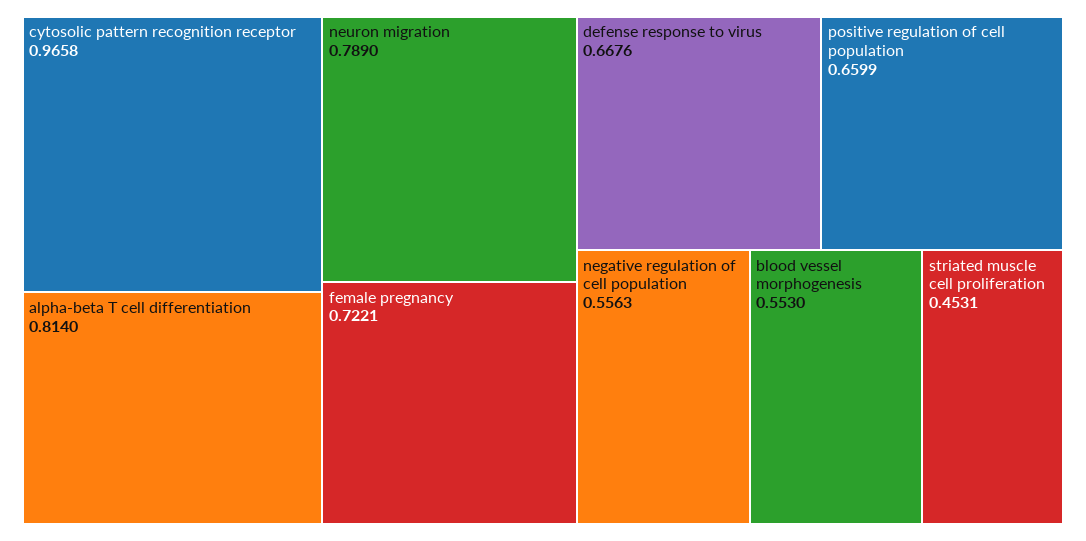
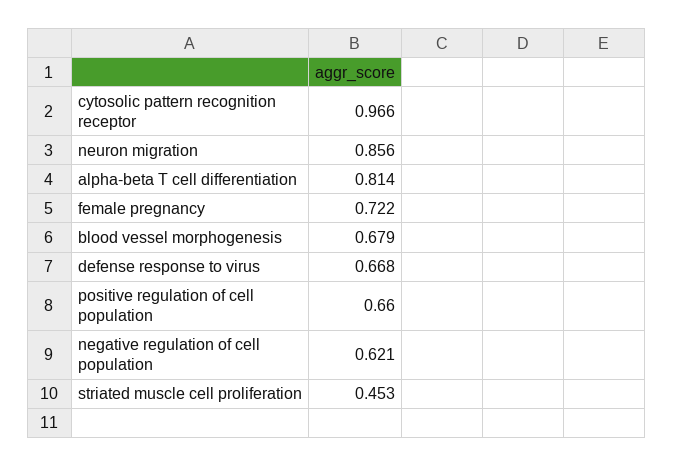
  {
    "cytosolic pattern recognition receptor": 0.9658,
    "alpha-beta T cell differentiation": 0.814,
-   "neuron migration": 0.789,
+   "neuron migration": 0.856,
    "female pregnancy": 0.7221,
    "defense response to virus": 0.6676,
    "positive regulation of cell population": 0.6599,
-   "negative regulation of cell population": 0.5563,
+   "negative regulation of cell population": 0.621,
-   "blood vessel morphogenesis": 0.553,
+   "blood vessel morphogenesis": 0.679,
    "striated muscle cell proliferation": 0.4531
  }

